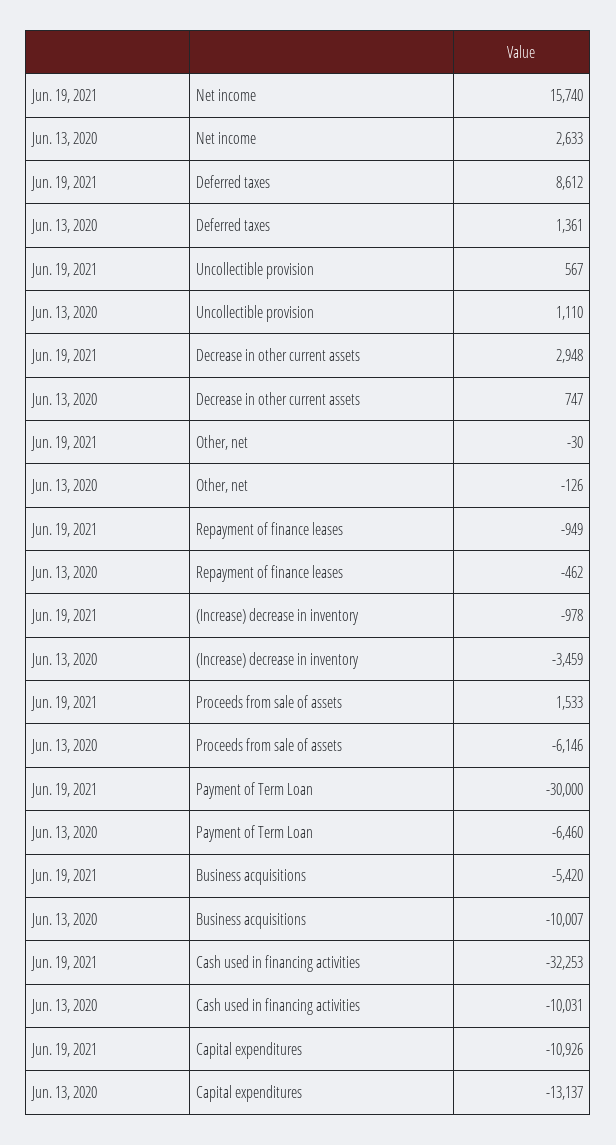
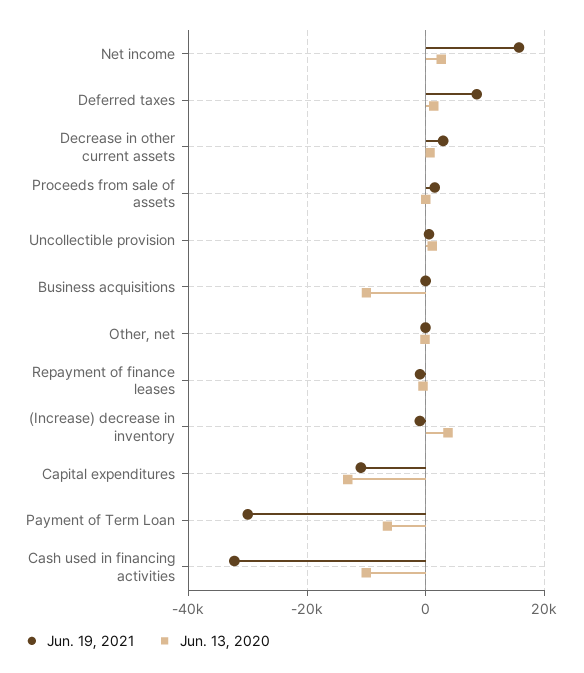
  {
    "Jun. 19, 2021": {
      "Net income": 15740,
      "Deferred taxes": 8612,
      "Uncollectible provision": 567,
      "Decrease in other current assets": 2948,
      "Other, net": -30,
      "Repayment of finance leases": -949,
      "(Increase) decrease in inventory": -978,
      "Proceeds from sale of assets": 1533,
      "Payment of Term Loan": -30000,
-     "Business acquisitions": -5420,
+     "Business acquisitions": 0,
      "Cash used in financing activities": -32253,
      "Capital expenditures": -10926
    },
    "Jun. 13, 2020": {
      "Net income": 2633,
      "Deferred taxes": 1361,
      "Uncollectible provision": 1110,
      "Decrease in other current assets": 747,
      "Other, net": -126,
      "Repayment of finance leases": -462,
-     "(Increase) decrease in inventory": -3459,
+     "(Increase) decrease in inventory": 4000,
-     "Proceeds from sale of assets": -6146,
+     "Proceeds from sale of assets": 0,
      "Payment of Term Loan": -6460,
      "Business acquisitions": -10007,
      "Cash used in financing activities": -10031,
      "Capital expenditures": -13137
    }
  }

